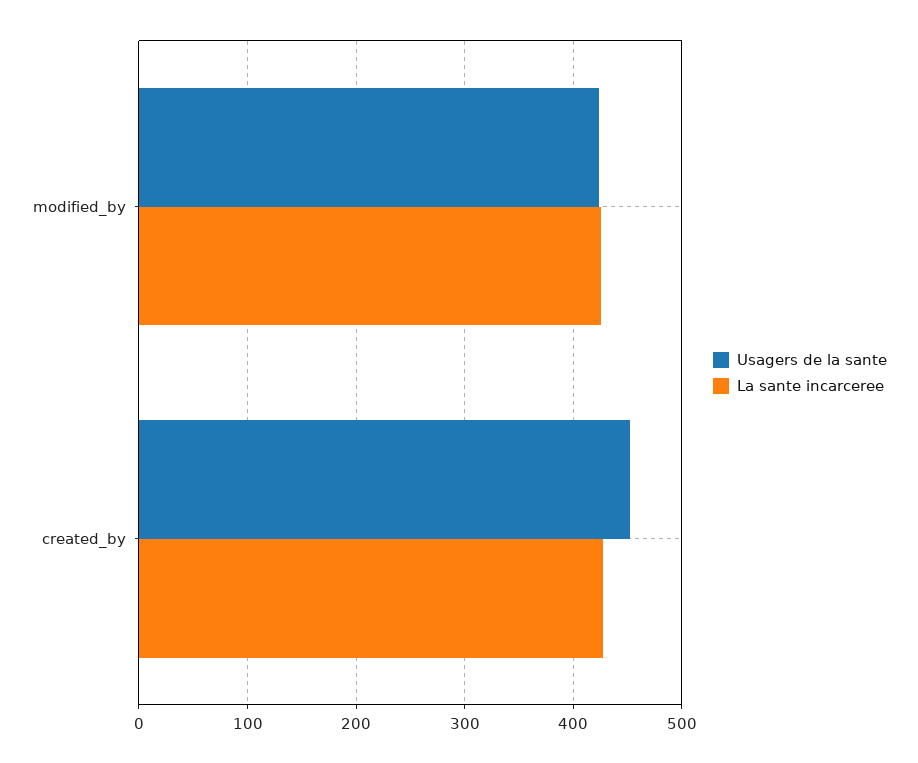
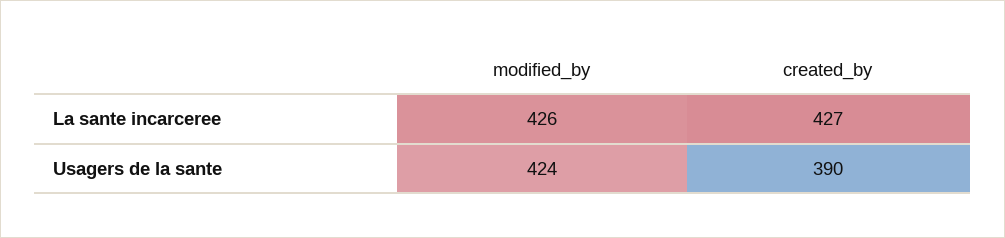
  {
    "Usagers de la sante": {
      "modified_by": 424,
-     "created_by": 450
+     "created_by": 390
    },
    "La sante incarceree": {
      "modified_by": 426,
      "created_by": 427
    }
  }

